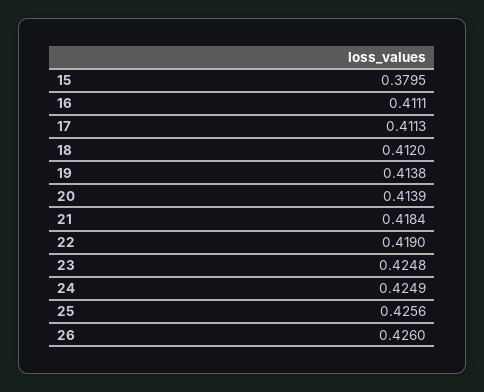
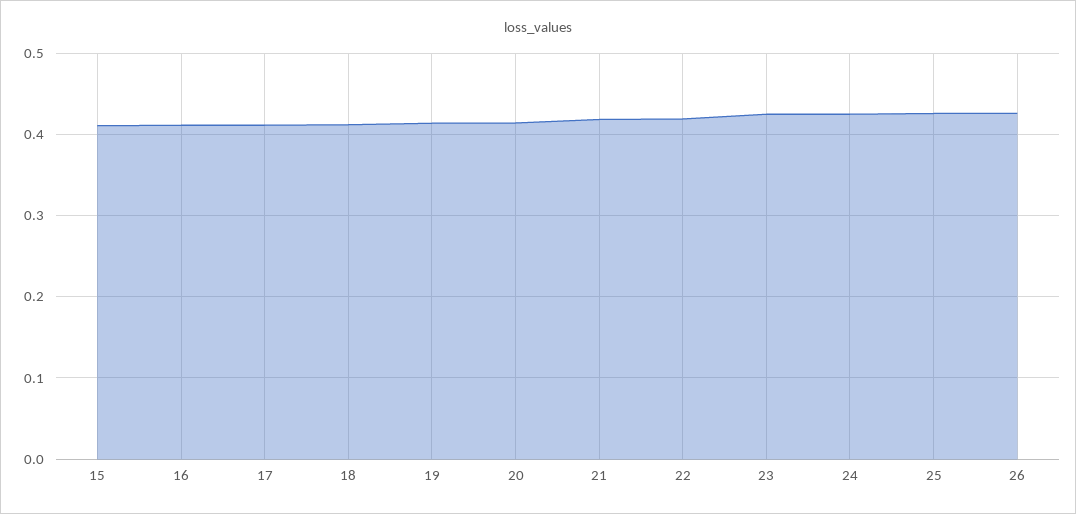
  {
-   "15": 0.3795,
+   "15": 0.41,
    "16": 0.4111,
    "17": 0.4113,
    "18": 0.412,
    "19": 0.4138,
    "20": 0.4139,
    "21": 0.4184,
    "22": 0.419,
    "23": 0.4248,
    "24": 0.4249,
    "25": 0.4256,
    "26": 0.426
  }

